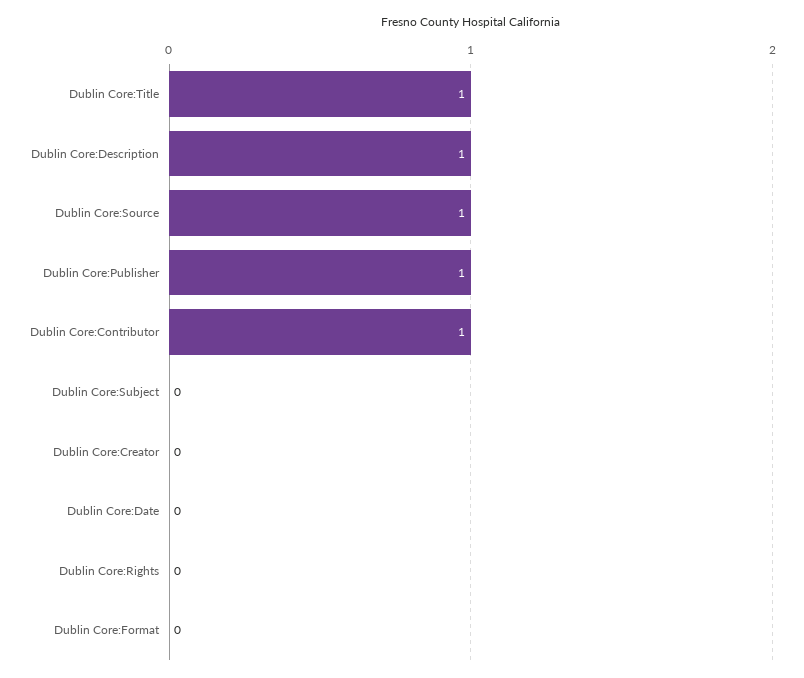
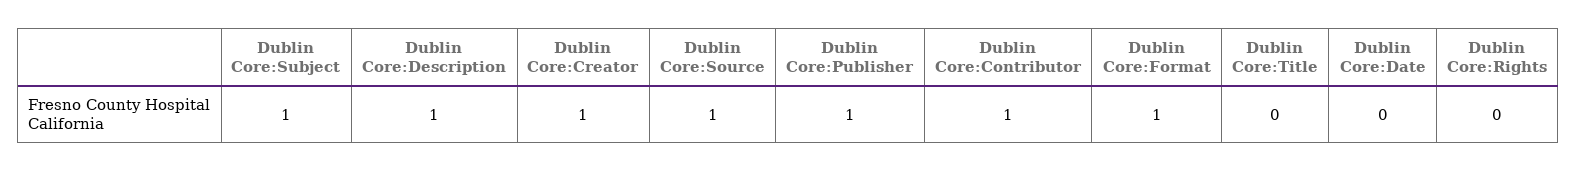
  {
-   "Dublin Core:Title": 1,
+   "Dublin Core:Title": 0,
    "Dublin Core:Description": 1,
    "Dublin Core:Source": 1,
    "Dublin Core:Publisher": 1,
    "Dublin Core:Contributor": 1,
-   "Dublin Core:Subject": 0,
+   "Dublin Core:Subject": 1,
-   "Dublin Core:Creator": 0,
+   "Dublin Core:Creator": 1,
    "Dublin Core:Date": 0,
    "Dublin Core:Rights": 0,
-   "Dublin Core:Format": 0
+   "Dublin Core:Format": 1
  }

